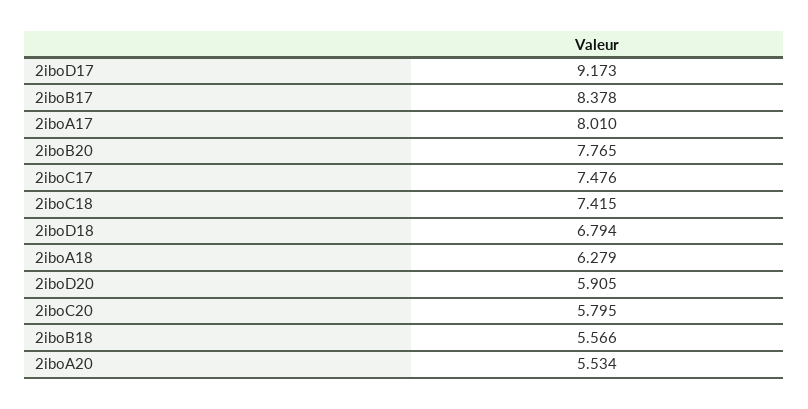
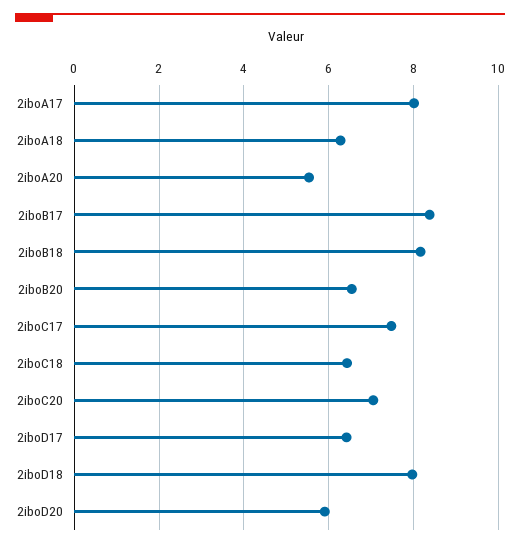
  {
-   "2iboD17": 9.173,
+   "2iboD17": 6.4,
    "2iboB17": 8.378,
    "2iboA17": 8.01,
-   "2iboB20": 7.765,
+   "2iboB20": 6.6,
    "2iboC17": 7.476,
-   "2iboC18": 7.415,
+   "2iboC18": 6.4,
-   "2iboD18": 6.794,
+   "2iboD18": 8,
    "2iboA18": 6.279,
    "2iboD20": 5.905,
-   "2iboC20": 5.795,
+   "2iboC20": 7,
-   "2iboB18": 5.566,
+   "2iboB18": 8.2,
    "2iboA20": 5.534
  }

